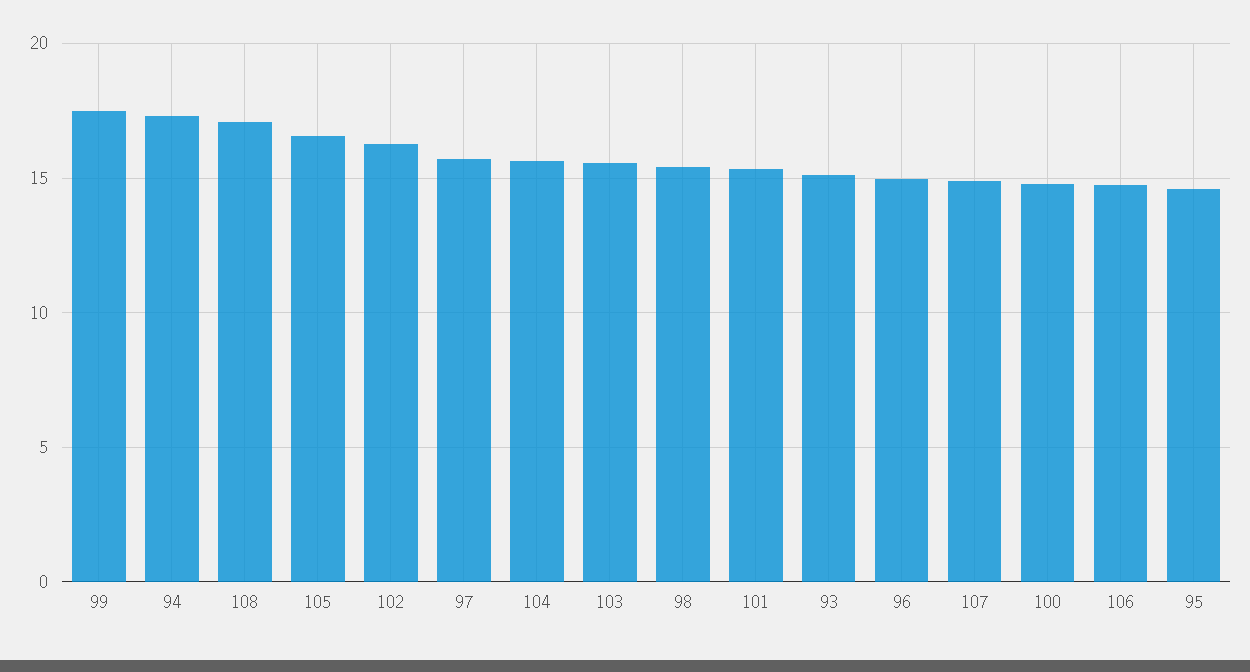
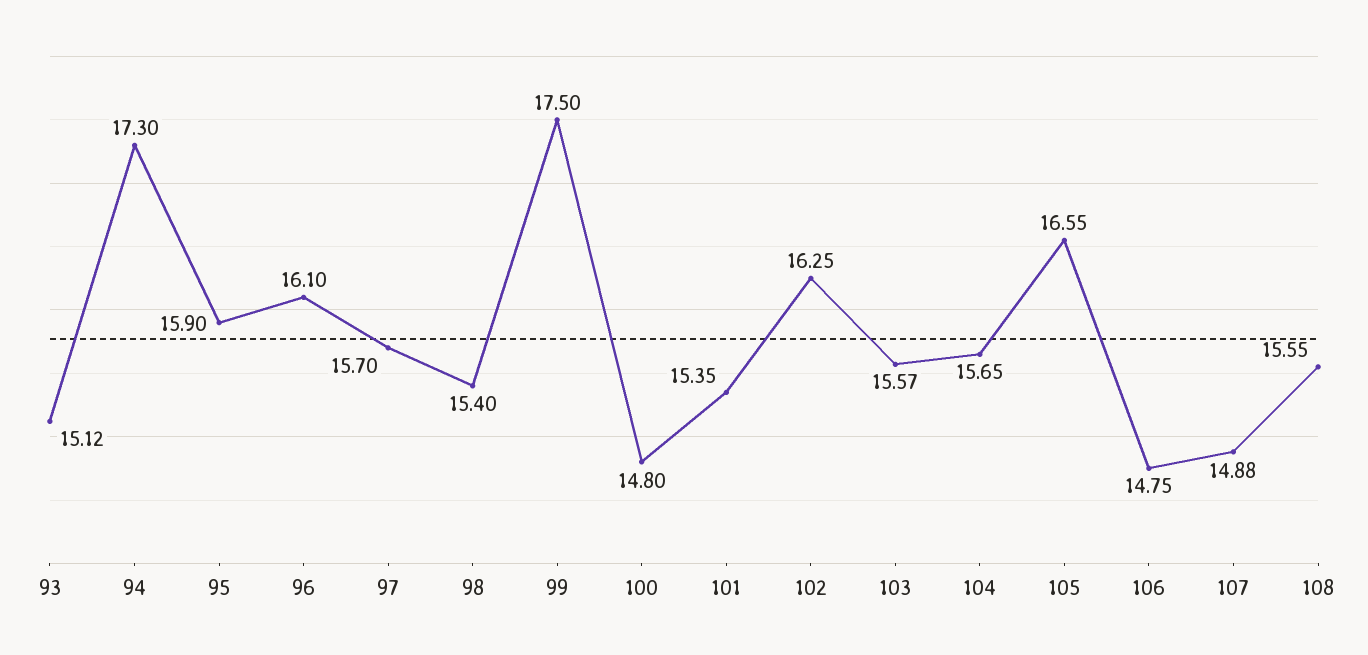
  {
    "99": 17.5,
    "94": 17.3,
-   "108": 17,
+   "108": 15.55,
    "105": 16.55,
    "102": 16.25,
    "97": 15.7,
    "104": 15.65,
    "103": 15.57,
    "98": 15.4,
    "101": 15.35,
    "93": 15.12,
-   "96": 15,
+   "96": 16.1,
    "107": 14.88,
    "100": 14.8,
    "106": 14.75,
-   "95": 14.5
+   "95": 15.9
  }

